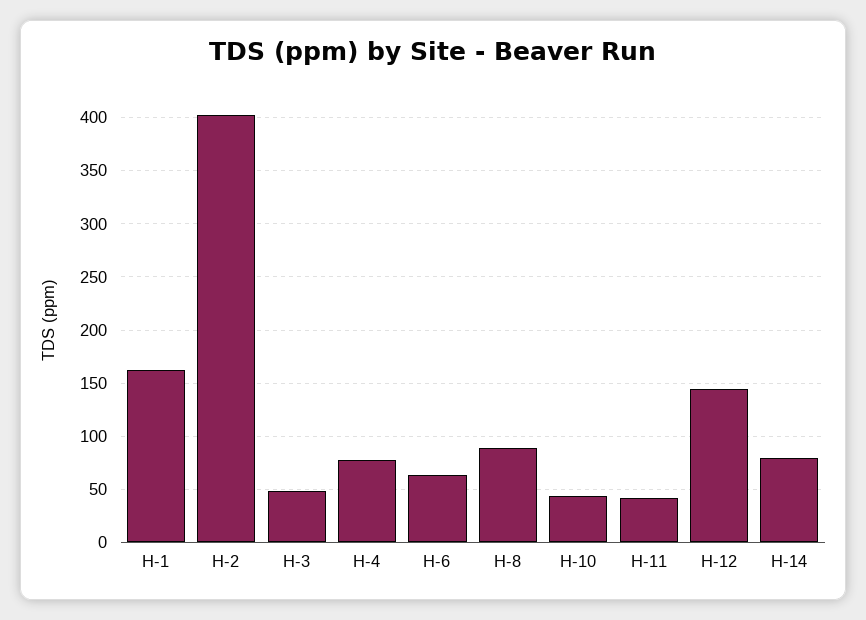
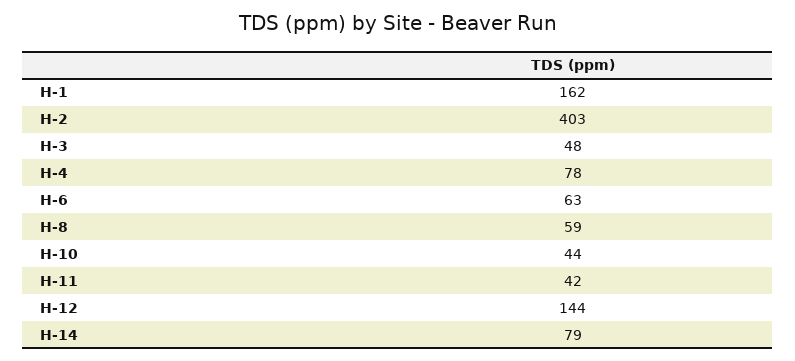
  {
    "H-1": 162,
    "H-2": 403,
    "H-3": 48,
    "H-4": 78,
    "H-6": 63,
-   "H-8": 90,
+   "H-8": 59,
    "H-10": 44,
    "H-11": 42,
    "H-12": 144,
    "H-14": 79
  }

